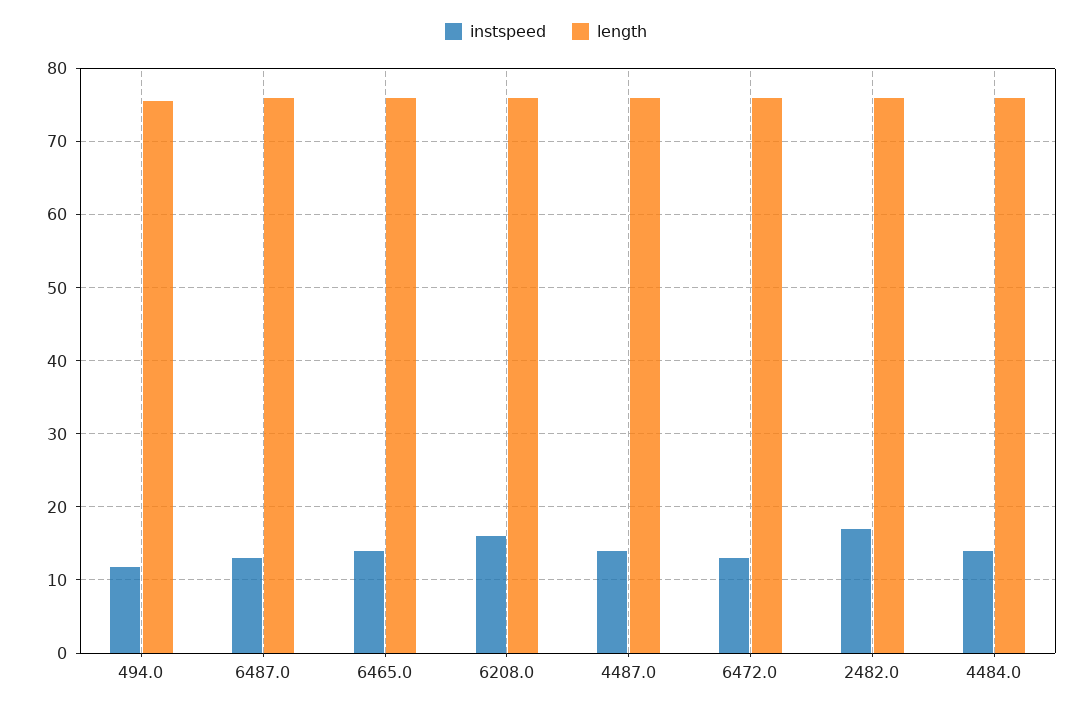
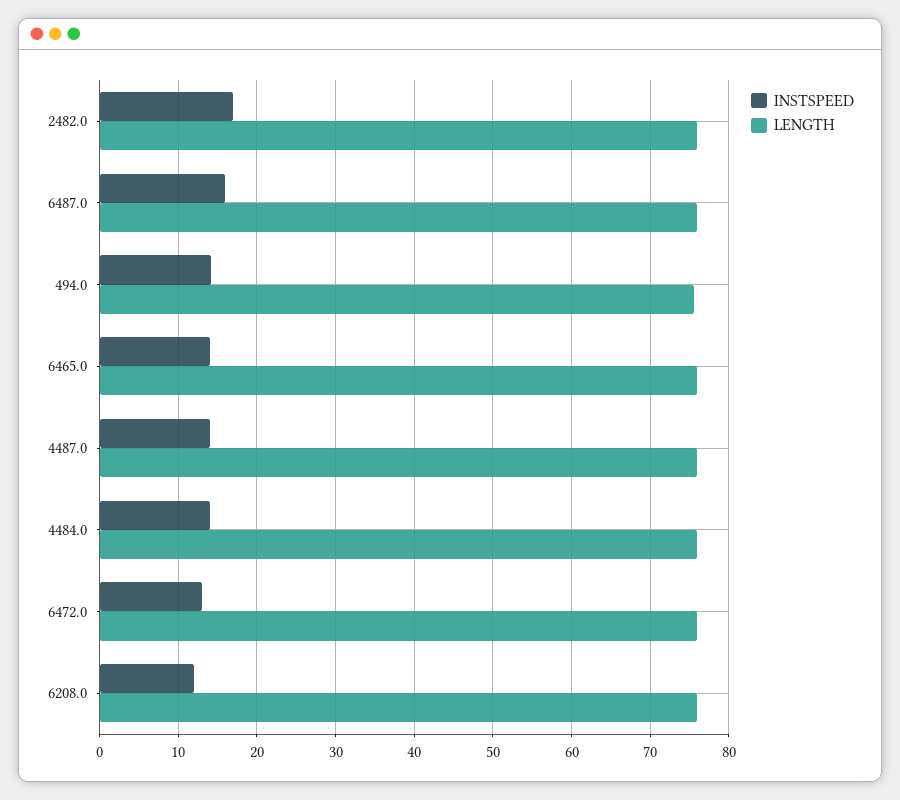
  {
    "instspeed": {
-     "494.0": 12,
+     "494.0": 14,
-     "6487.0": 13,
+     "6487.0": 16,
      "6465.0": 14,
-     "6208.0": 16,
+     "6208.0": 12,
      "4487.0": 14,
      "6472.0": 13,
      "2482.0": 17,
      "4484.0": 14
    },
    "length": {
      "494.0": 76,
      "6487.0": 76,
      "6465.0": 76,
      "6208.0": 76,
      "4487.0": 76,
      "6472.0": 76,
      "2482.0": 76,
      "4484.0": 76
    }
  }

